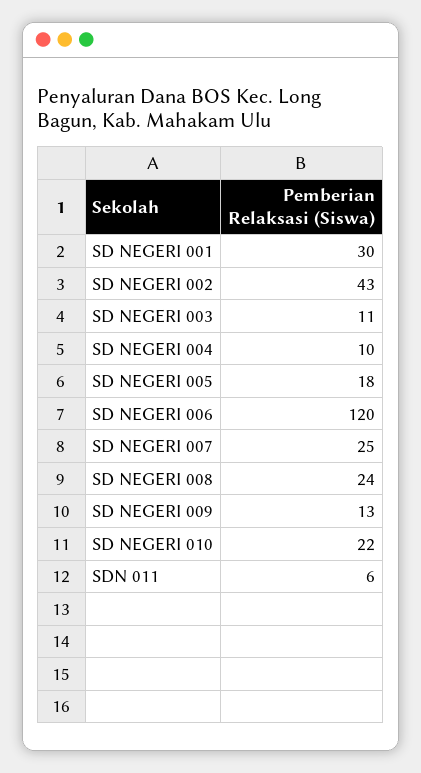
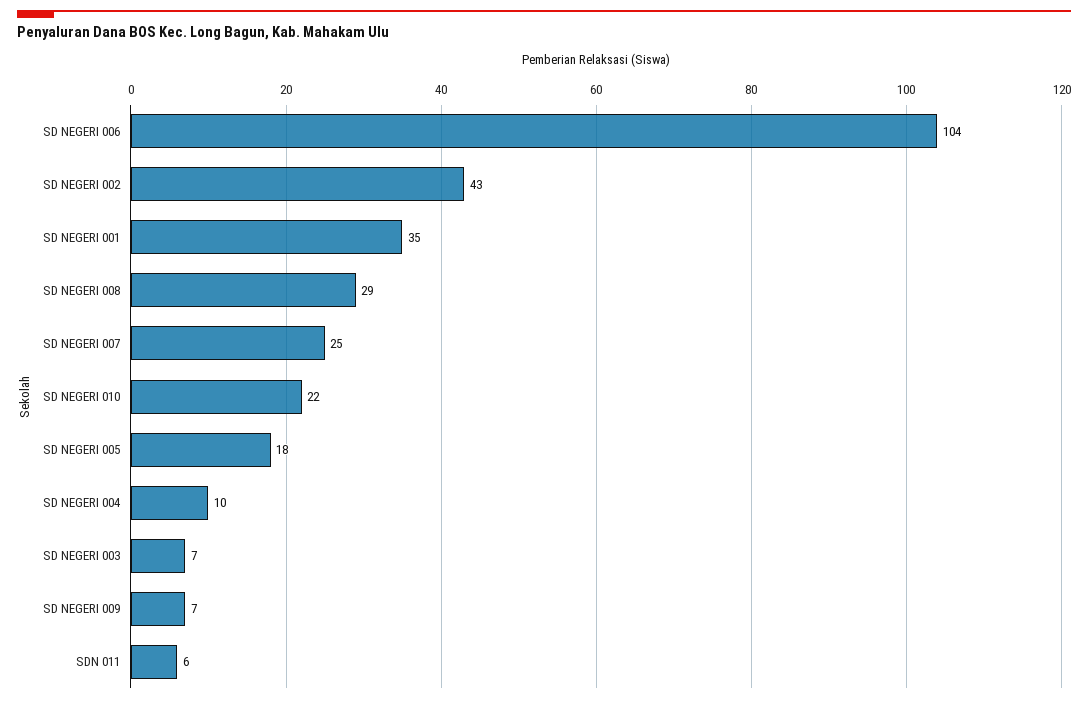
  {
-   "SD NEGERI 001": 30,
+   "SD NEGERI 001": 35,
    "SD NEGERI 002": 43,
-   "SD NEGERI 003": 11,
+   "SD NEGERI 003": 7,
    "SD NEGERI 004": 10,
    "SD NEGERI 005": 18,
-   "SD NEGERI 006": 120,
+   "SD NEGERI 006": 104,
    "SD NEGERI 007": 25,
-   "SD NEGERI 008": 24,
+   "SD NEGERI 008": 29,
-   "SD NEGERI 009": 13,
+   "SD NEGERI 009": 7,
    "SD NEGERI 010": 22,
    "SDN 011": 6
  }

